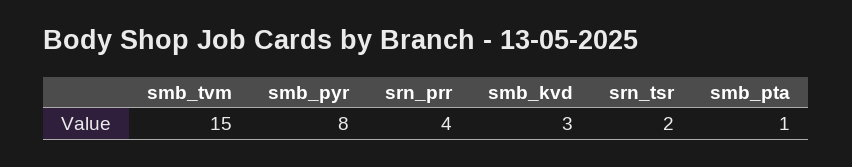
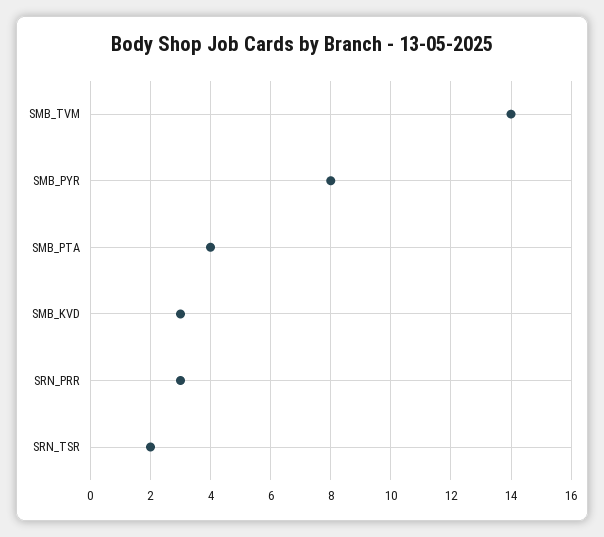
  {
-   "smb_tvm": 15,
+   "smb_tvm": 14,
    "smb_pyr": 8,
-   "srn_prr": 4,
+   "srn_prr": 3,
    "smb_kvd": 3,
    "srn_tsr": 2,
-   "smb_pta": 1
+   "smb_pta": 4
  }

